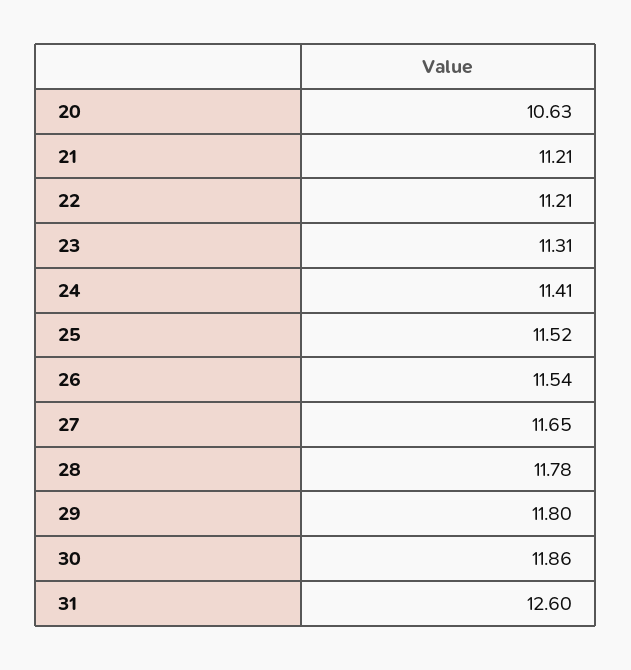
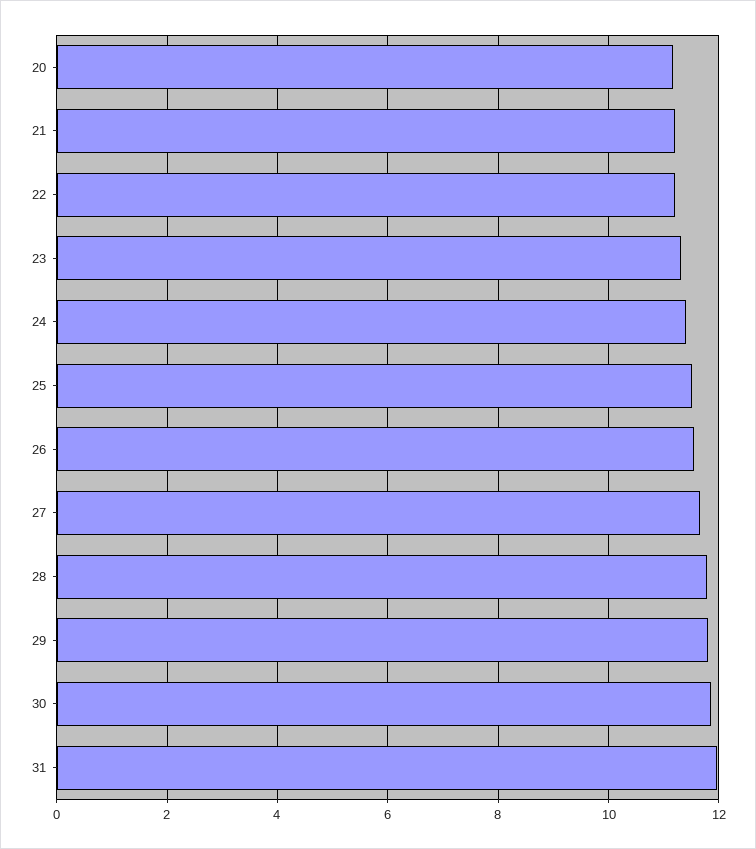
  {
-   "20": 10.63,
+   "20": 11.2,
    "21": 11.21,
    "22": 11.21,
    "23": 11.31,
    "24": 11.41,
    "25": 11.52,
    "26": 11.54,
    "27": 11.65,
    "28": 11.78,
    "29": 11.8,
    "30": 11.86,
-   "31": 12.6
+   "31": 12
  }

